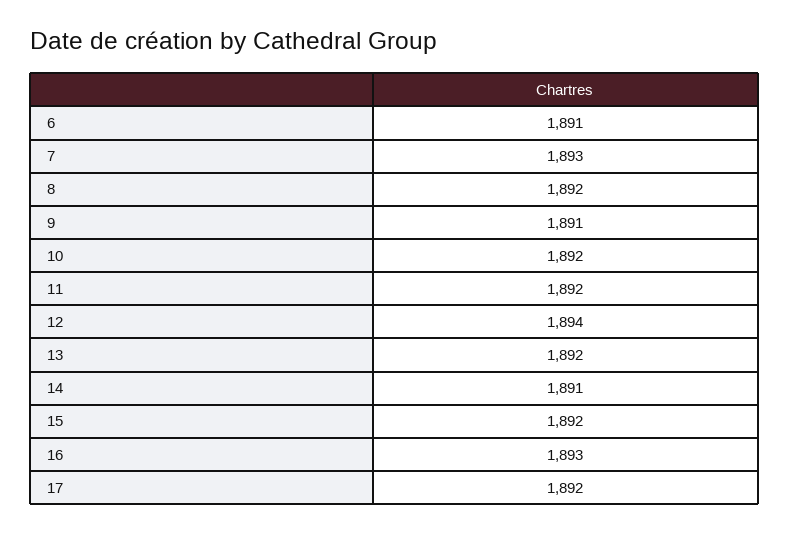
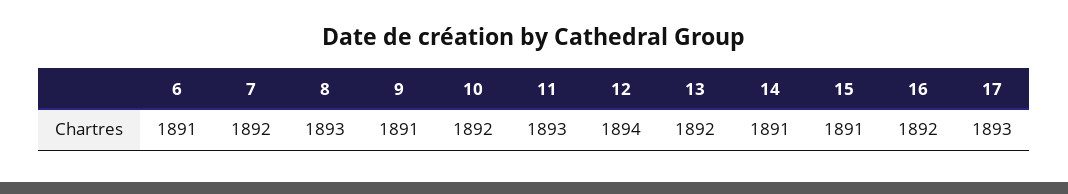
  {
    "6": 1891,
-   "7": 1893,
+   "7": 1892,
-   "8": 1892,
+   "8": 1893,
    "9": 1891,
    "10": 1892,
-   "11": 1892,
+   "11": 1893,
    "12": 1894,
    "13": 1892,
    "14": 1891,
-   "15": 1892,
+   "15": 1891,
-   "16": 1893,
+   "16": 1892,
-   "17": 1892
+   "17": 1893
  }

